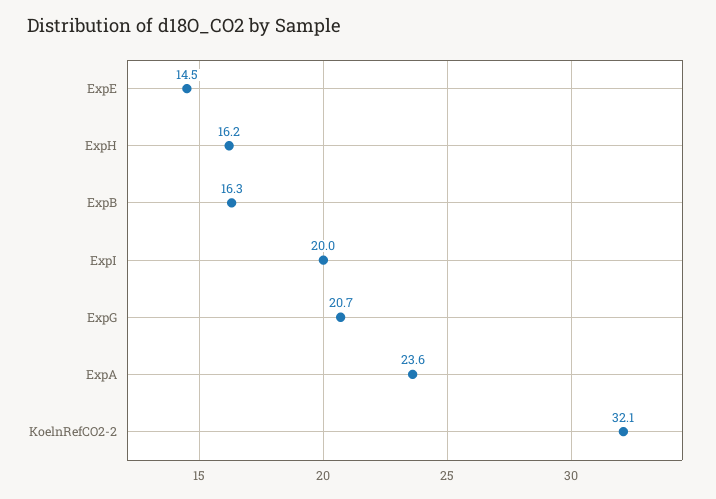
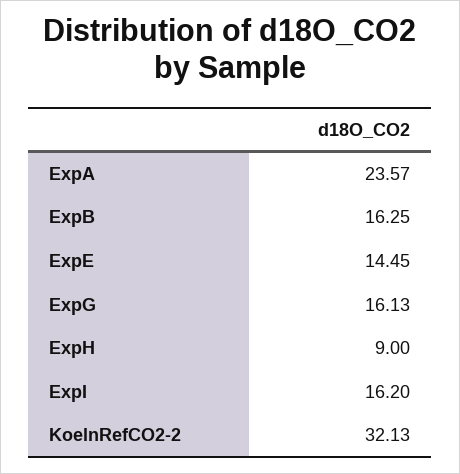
  {
    "ExpE": 14.45,
-   "ExpH": 16.2,
+   "ExpH": 9,
    "ExpB": 16.25,
-   "ExpI": 20,
+   "ExpI": 16.2,
-   "ExpG": 20.7,
+   "ExpG": 16.13,
    "ExpA": 23.57,
    "KoelnRefCO2-2": 32.13
  }

